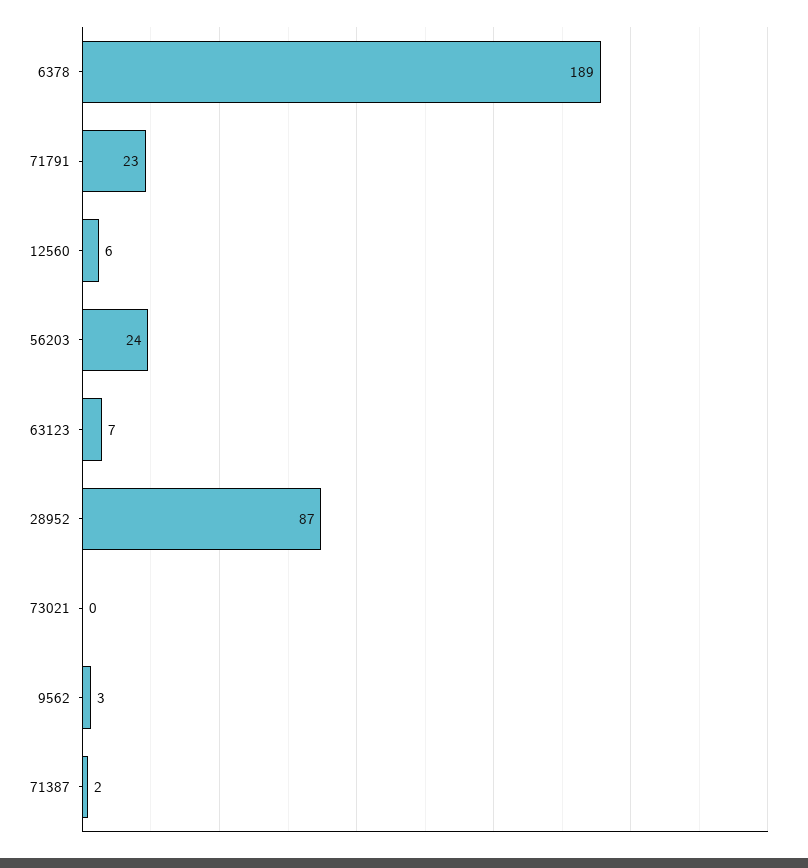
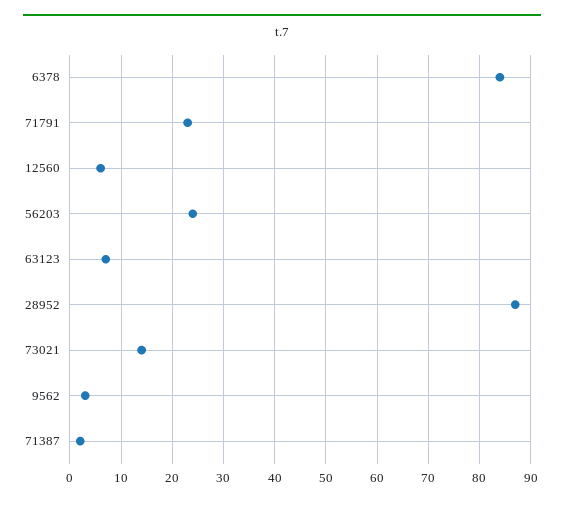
  {
-   "6378": 189,
+   "6378": 85,
    "71791": 23,
    "12560": 6,
    "56203": 24,
    "63123": 7,
    "28952": 87,
-   "73021": 0,
+   "73021": 15,
    "9562": 3,
    "71387": 2
  }

